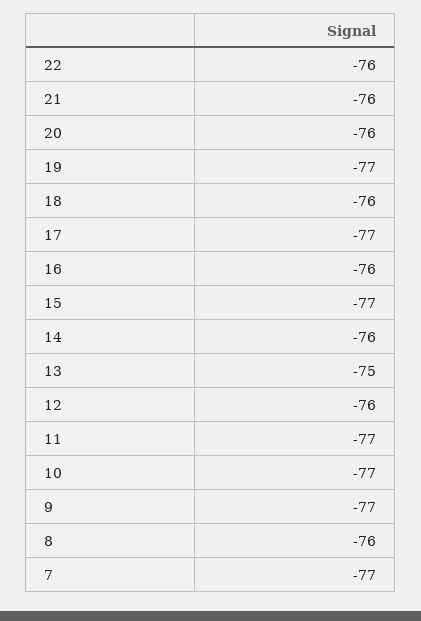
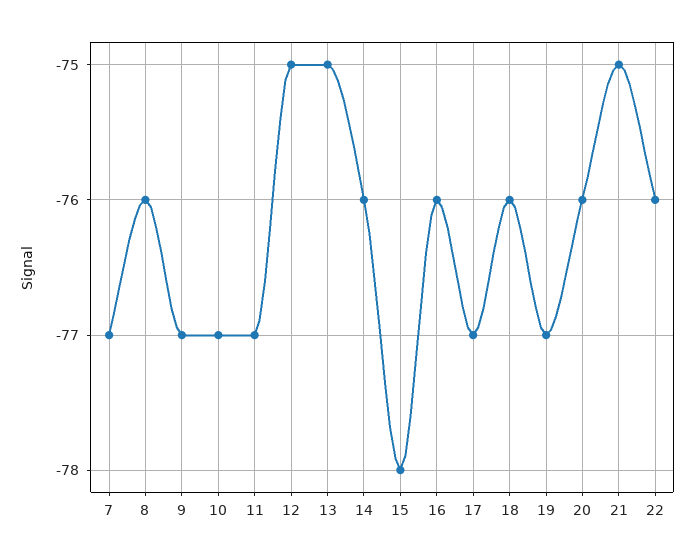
  {
    "22": -76,
-   "21": -76,
+   "21": -75,
    "20": -76,
    "19": -77,
    "18": -76,
    "17": -77,
    "16": -76,
-   "15": -77,
+   "15": -78,
    "14": -76,
    "13": -75,
-   "12": -76,
+   "12": -75,
    "11": -77,
    "10": -77,
    "9": -77,
    "8": -76,
    "7": -77
  }

